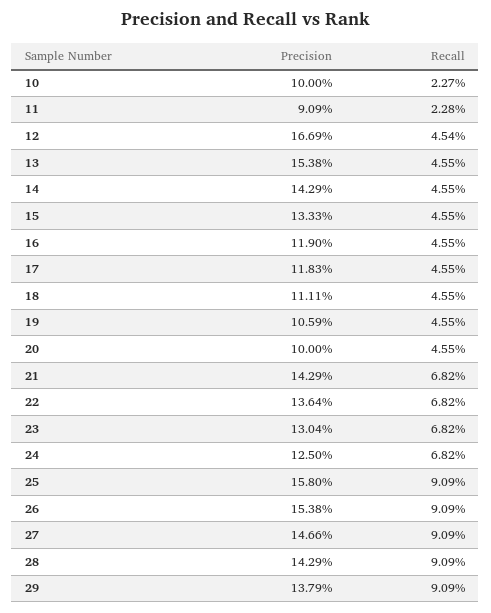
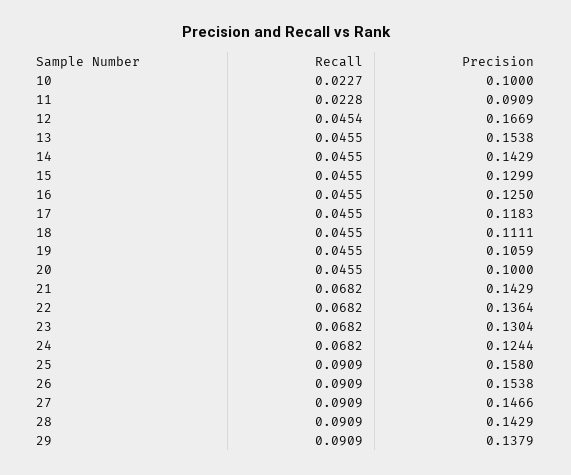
  {
    "Precision": {
      "10": 0.1,
      "11": 0.0909,
      "12": 0.1669,
      "13": 0.1538,
      "14": 0.1429,
-     "15": 0.1333,
+     "15": 0.1299,
-     "16": 0.119,
+     "16": 0.125,
      "17": 0.1183,
      "18": 0.1111,
      "19": 0.1059,
      "20": 0.1,
      "21": 0.1429,
      "22": 0.1364,
      "23": 0.1304,
-     "24": 0.125,
+     "24": 0.1244,
      "25": 0.158,
      "26": 0.1538,
      "27": 0.1466,
      "28": 0.1429,
      "29": 0.1379
    },
    "Recall": {
      "10": 0.0227,
      "11": 0.0228,
      "12": 0.0454,
      "13": 0.0455,
      "14": 0.0455,
      "15": 0.0455,
      "16": 0.0455,
      "17": 0.0455,
      "18": 0.0455,
      "19": 0.0455,
      "20": 0.0455,
      "21": 0.0682,
      "22": 0.0682,
      "23": 0.0682,
      "24": 0.0682,
      "25": 0.0909,
      "26": 0.0909,
      "27": 0.0909,
      "28": 0.0909,
      "29": 0.0909
    }
  }

